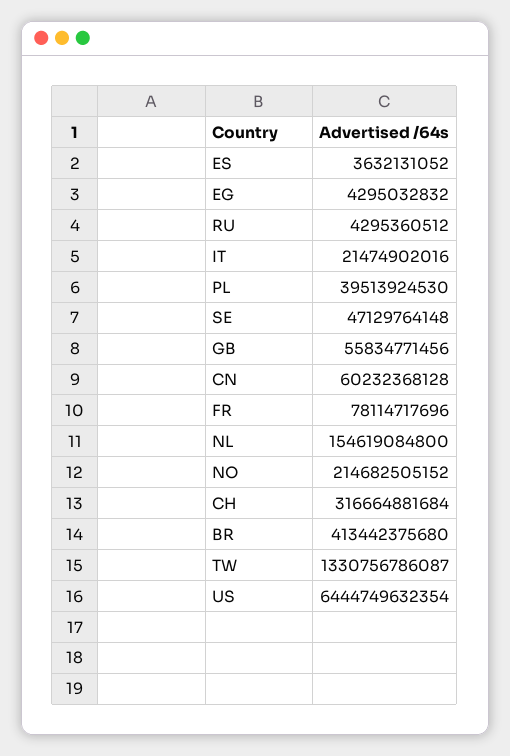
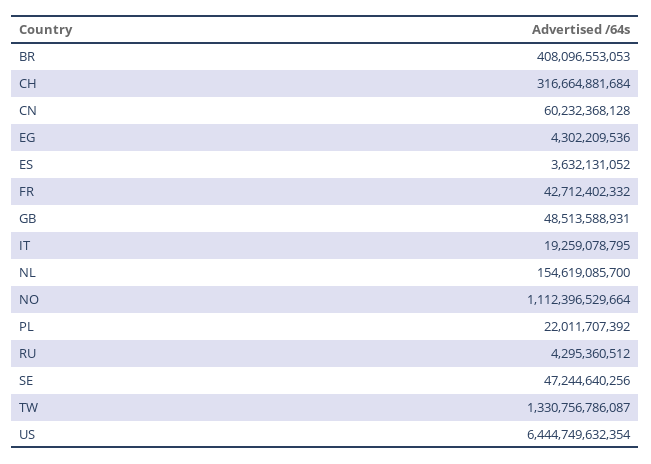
  {
    "ES": 3632131052,
-   "EG": 4295032832,
+   "EG": 4302209536,
    "RU": 4295360512,
-   "IT": 21474902016,
+   "IT": 19259078795,
-   "PL": 39513924530,
+   "PL": 22011707392,
-   "SE": 47129764148,
+   "SE": 47244640256,
-   "GB": 55834771456,
+   "GB": 48513588931,
    "CN": 60232368128,
-   "FR": 78114717696,
+   "FR": 42712402332,
-   "NL": 154619084800,
+   "NL": 154619085700,
-   "NO": 214682505152,
+   "NO": 1112396529664,
    "CH": 316664881684,
-   "BR": 413442375680,
+   "BR": 408096553053,
    "TW": 1330756786087,
    "US": 6444749632354
  }

